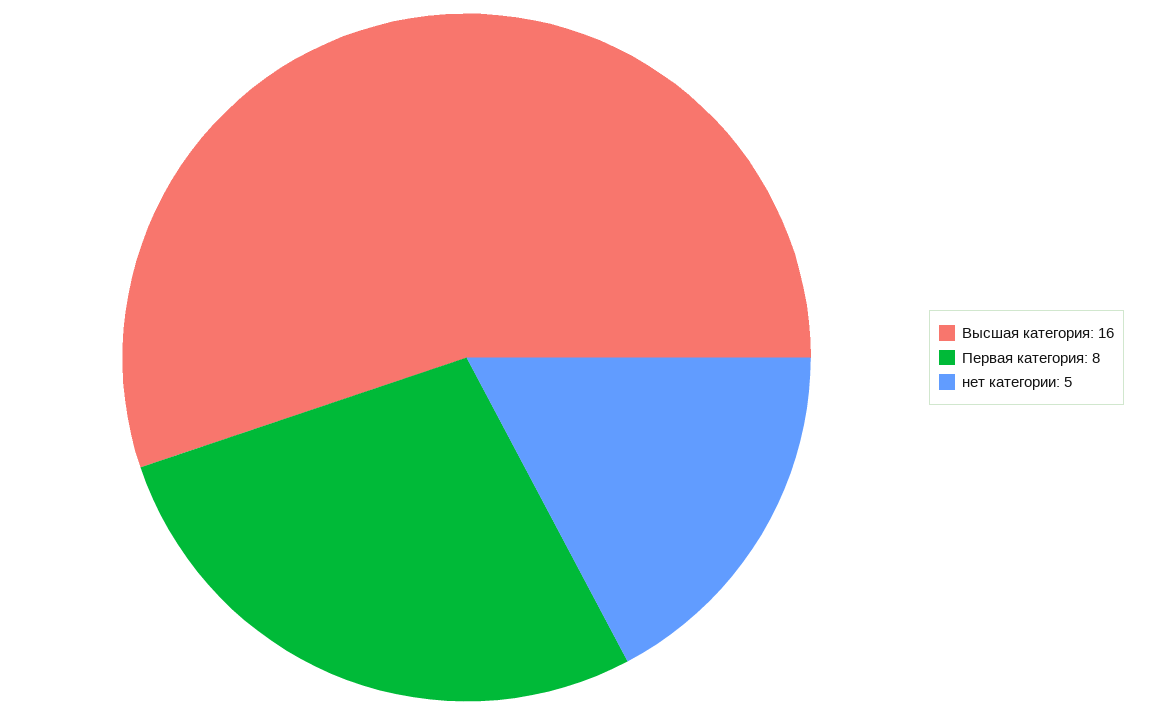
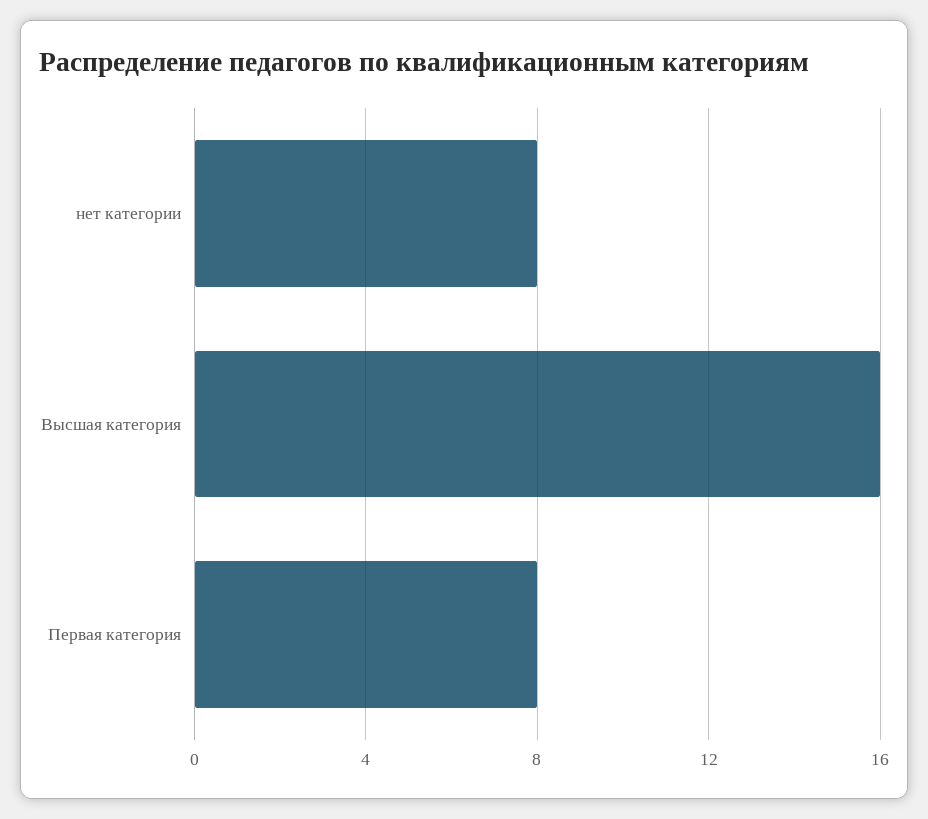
  {
    "Высшая категория": 16,
    "Первая категория": 8,
-   "нет категории": 5
+   "нет категории": 8
  }

